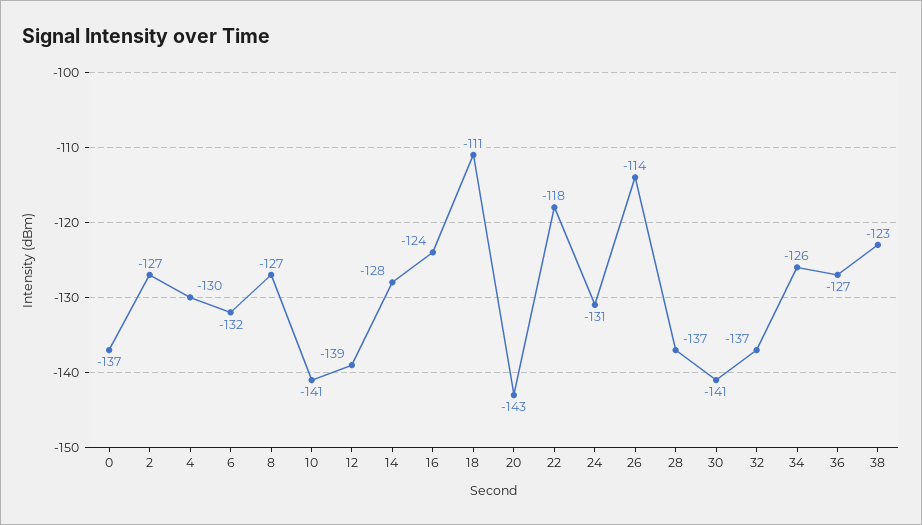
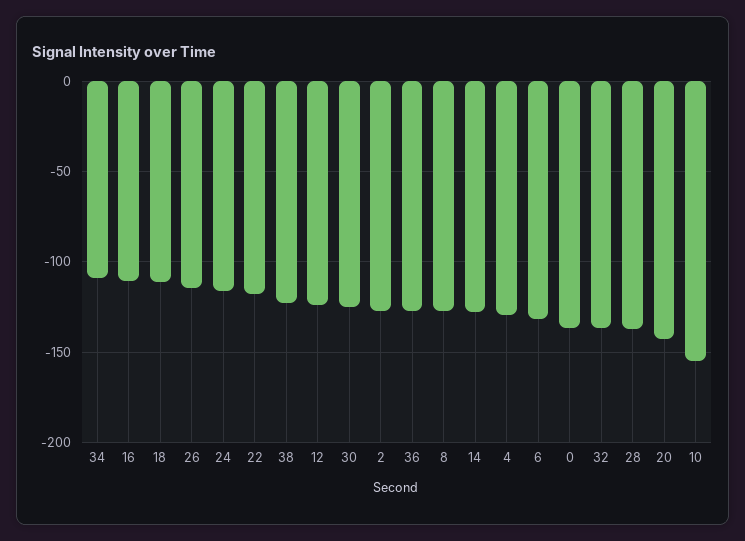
  {
    "0": -137,
    "2": -127,
    "4": -130,
    "6": -132,
    "8": -127,
-   "10": -141,
+   "10": -155,
-   "12": -139,
+   "12": -125,
    "14": -128,
-   "16": -124,
+   "16": -110,
    "18": -111,
    "20": -143,
    "22": -118,
-   "24": -131,
+   "24": -115,
    "26": -114,
    "28": -137,
-   "30": -141,
+   "30": -125,
    "32": -137,
-   "34": -126,
+   "34": -110,
    "36": -127,
    "38": -123
  }

